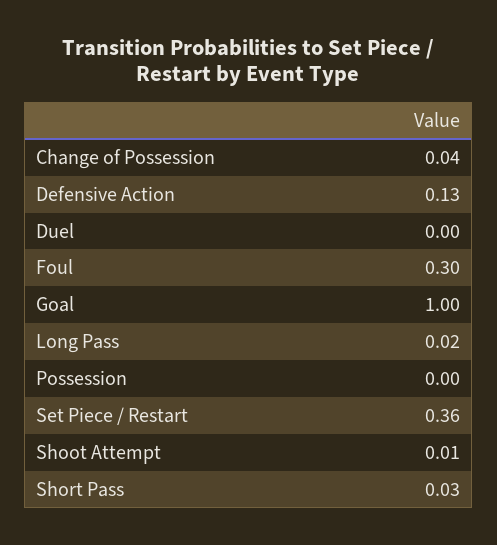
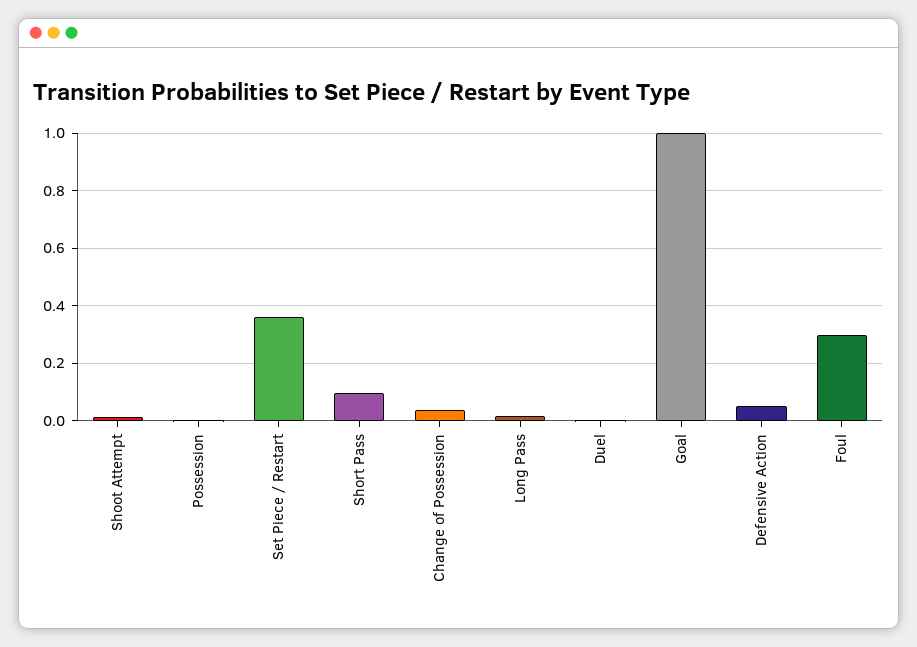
  {
    "Change of Possession": 0.04,
-   "Defensive Action": 0.13,
+   "Defensive Action": 0.05,
    "Duel": 0,
    "Foul": 0.3,
    "Goal": 1,
    "Long Pass": 0.02,
    "Possession": 0,
    "Set Piece / Restart": 0.36,
    "Shoot Attempt": 0.01,
-   "Short Pass": 0.03
+   "Short Pass": 0.1
  }

